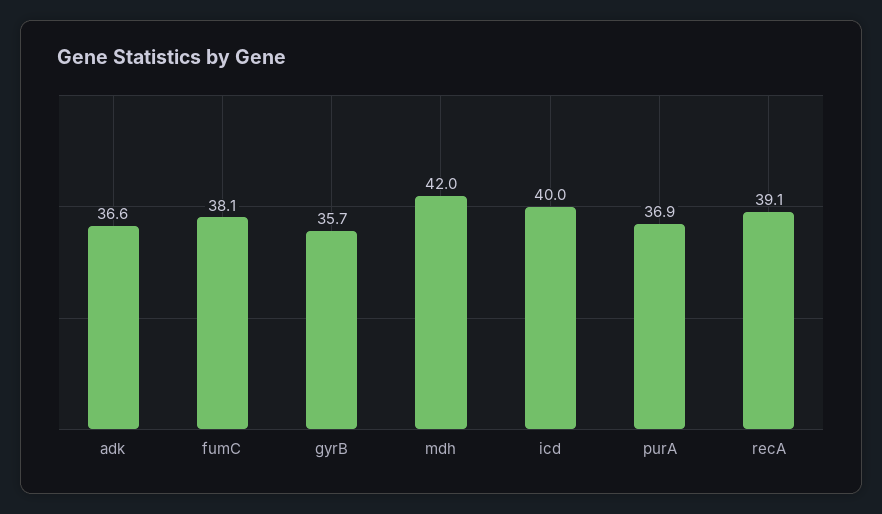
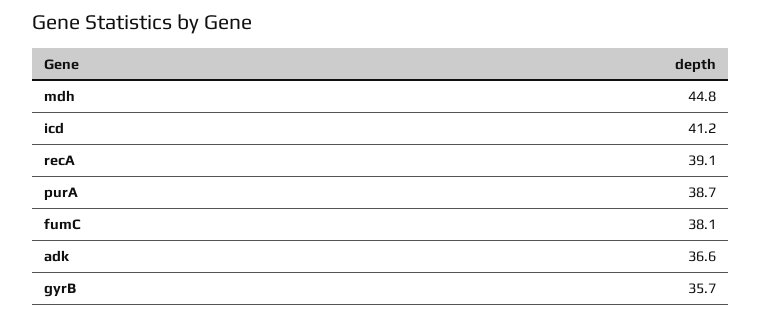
  {
    "adk": 36.6,
    "fumC": 38.1,
    "gyrB": 35.7,
-   "mdh": 42,
+   "mdh": 44.8,
-   "icd": 40,
+   "icd": 41.2,
-   "purA": 36.9,
+   "purA": 38.7,
    "recA": 39.1
  }

